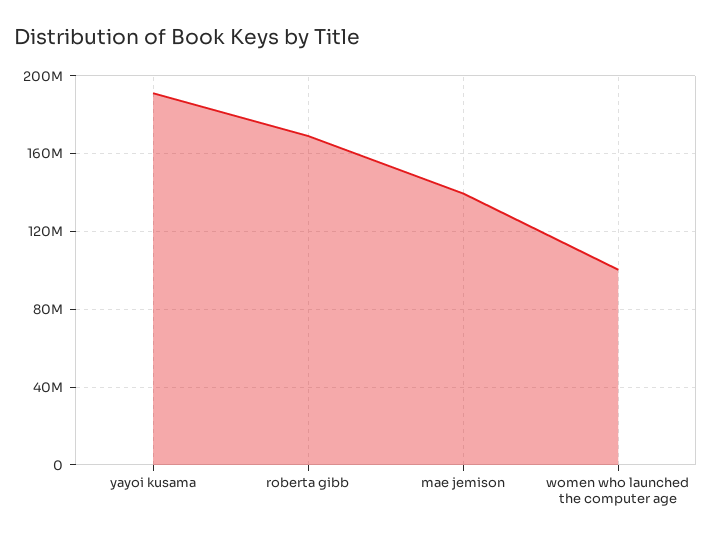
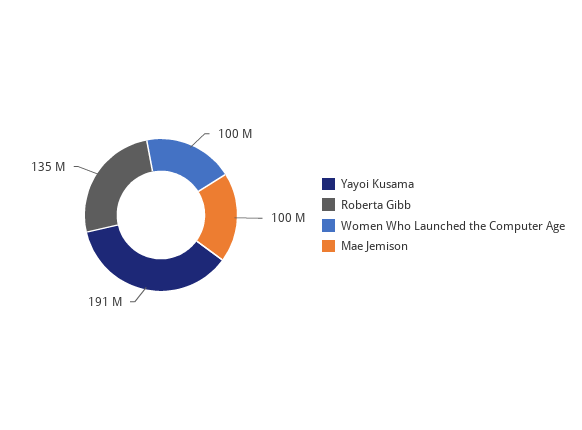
  {
    "yayoi kusama": 191000000,
-   "roberta gibb": 170000000,
+   "roberta gibb": 135000000,
-   "mae jemison": 140000000,
+   "mae jemison": 100000000,
    "women who launched the computer age": 100000000
  }

